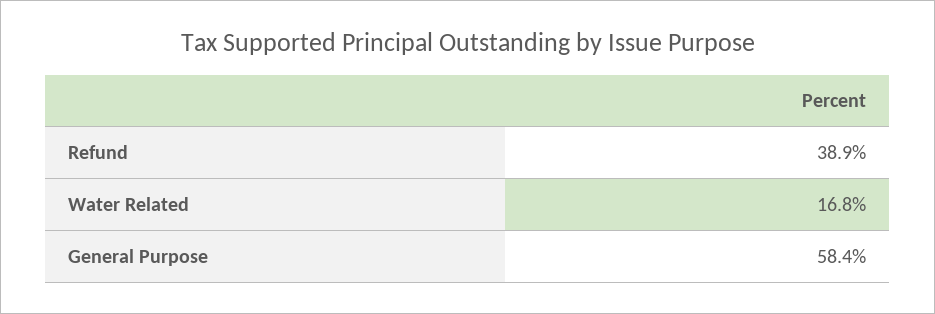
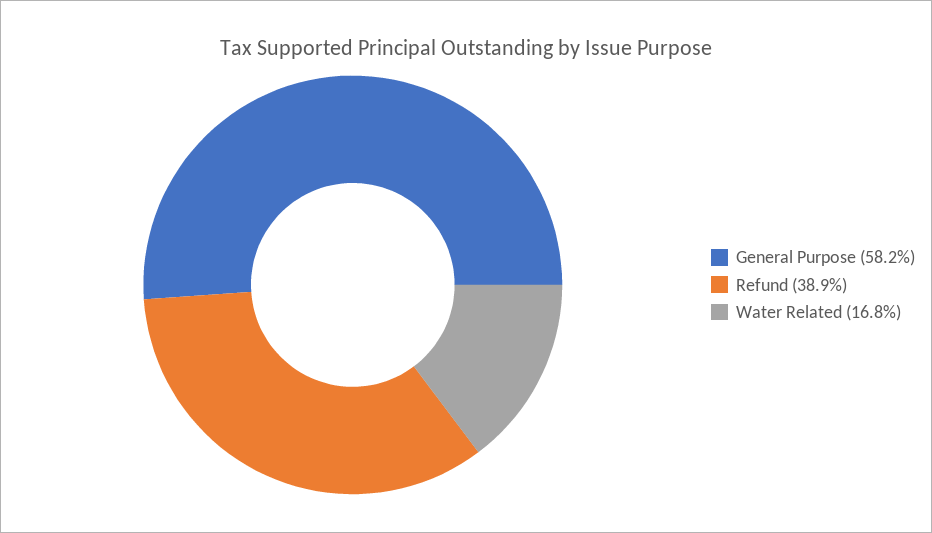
  {
    "Refund": 38.9,
    "Water Related": 16.8,
-   "General Purpose": 58.4
+   "General Purpose": 58.2
  }

